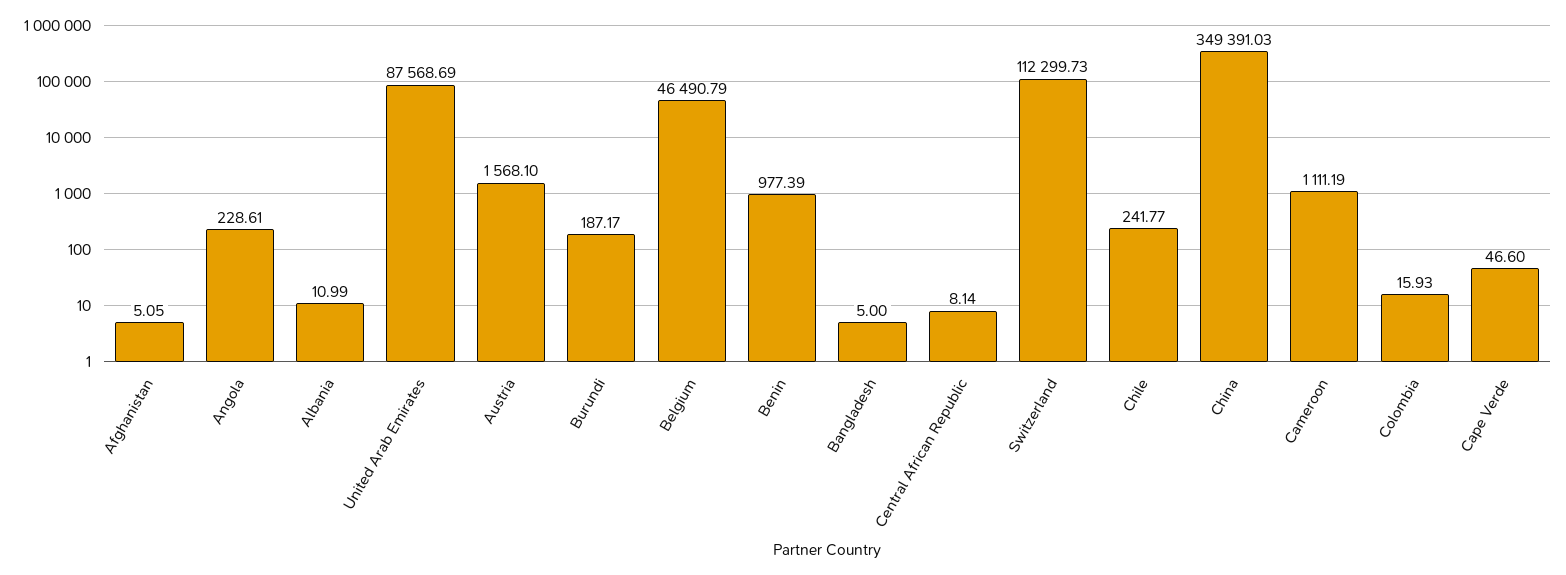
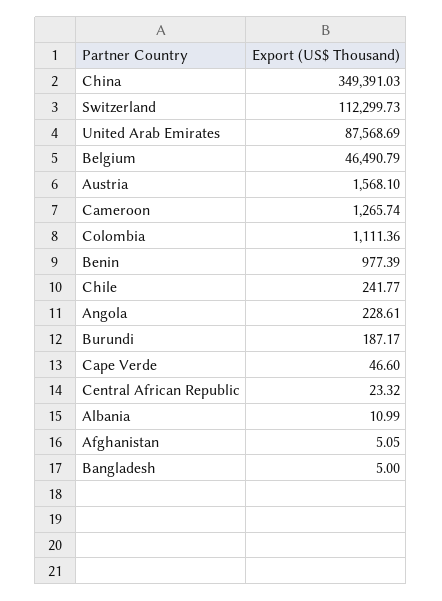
  {
    "Afghanistan": 5.05,
    "Angola": 228.61,
    "Albania": 10.99,
    "United Arab Emirates": 87568.69,
    "Austria": 1568.1,
    "Burundi": 187.17,
    "Belgium": 46490.79,
    "Benin": 977.39,
    "Bangladesh": 5,
-   "Central African Republic": 8.14,
+   "Central African Republic": 23.32,
    "Switzerland": 112299.73,
    "Chile": 241.77,
    "China": 349391.03,
-   "Cameroon": 1111.19,
+   "Cameroon": 1265.74,
-   "Colombia": 15.93,
+   "Colombia": 1111.36,
    "Cape Verde": 46.6
  }

